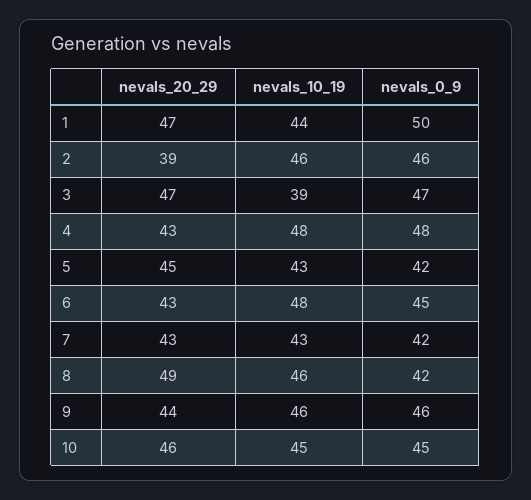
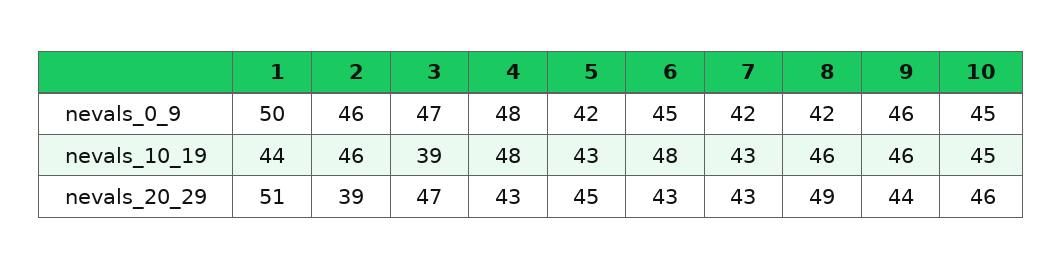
  {
    "nevals_20_29": {
-     "1": 47,
+     "1": 51,
      "2": 39,
      "3": 47,
      "4": 43,
      "5": 45,
      "6": 43,
      "7": 43,
      "8": 49,
      "9": 44,
      "10": 46
    },
    "nevals_10_19": {
      "1": 44,
      "2": 46,
      "3": 39,
      "4": 48,
      "5": 43,
      "6": 48,
      "7": 43,
      "8": 46,
      "9": 46,
      "10": 45
    },
    "nevals_0_9": {
      "1": 50,
      "2": 46,
      "3": 47,
      "4": 48,
      "5": 42,
      "6": 45,
      "7": 42,
      "8": 42,
      "9": 46,
      "10": 45
    }
  }

